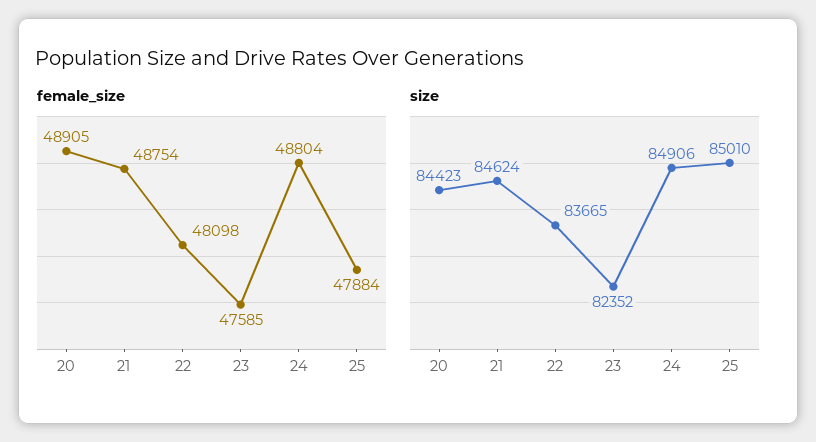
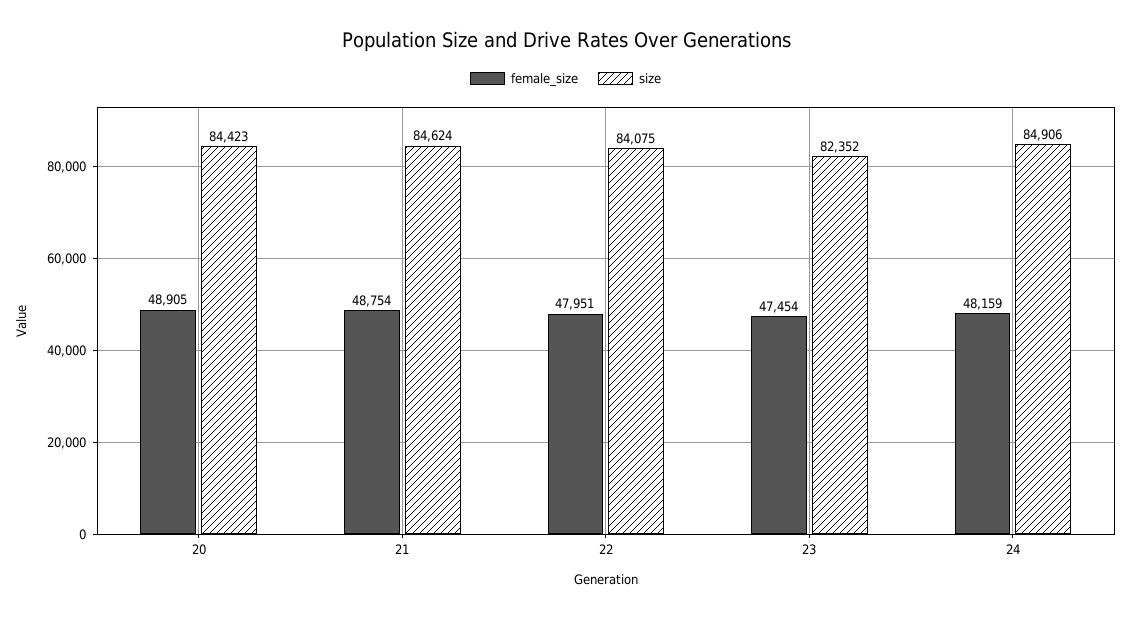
  {
    "female_size": {
      "20": 48905,
      "21": 48754,
-     "22": 48098,
+     "22": 47951,
-     "23": 47585,
+     "23": 47454,
-     "24": 48804,
+     "24": 48159
-     "25": 47884
    },
    "size": {
      "20": 84423,
      "21": 84624,
-     "22": 83665,
+     "22": 84075,
      "23": 82352,
-     "24": 84906,
+     "24": 84906
-     "25": 85010
    }
  }

